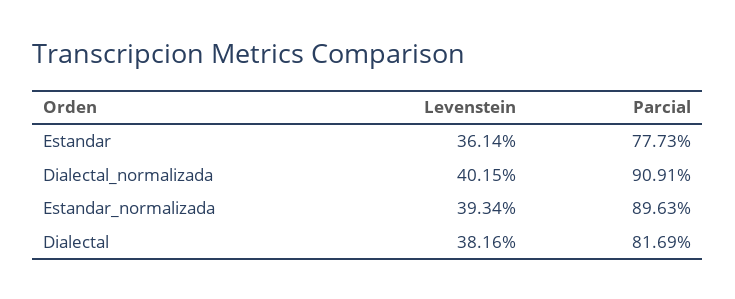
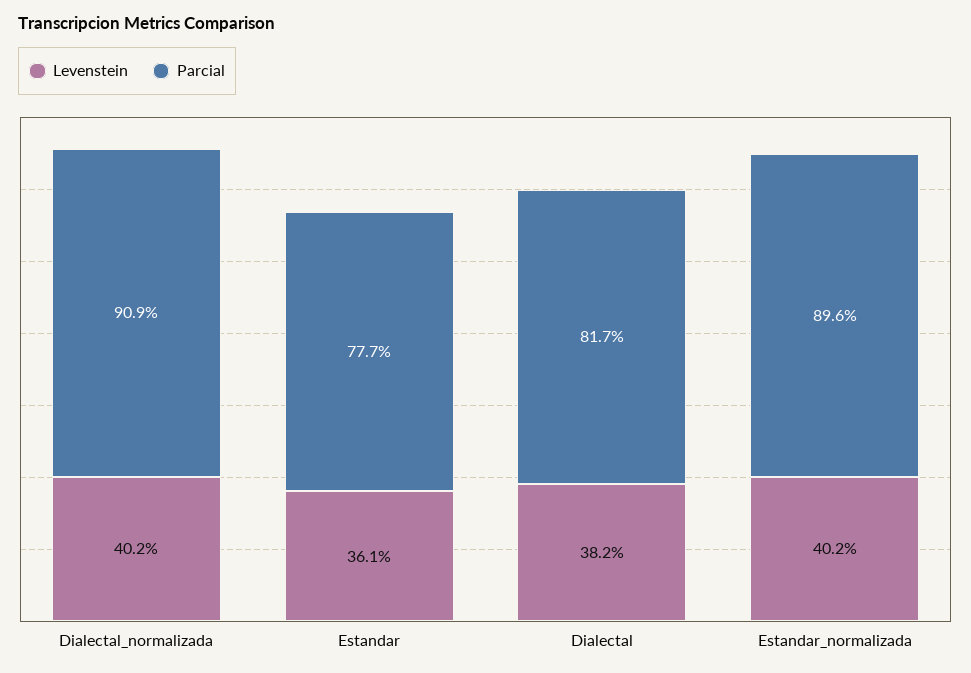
  {
    "Levenstein": {
      "Estandar": 36.14,
      "Dialectal_normalizada": 40.15,
-     "Estandar_normalizada": 39.34,
+     "Estandar_normalizada": 40.2,
      "Dialectal": 38.16
    },
    "Parcial": {
      "Estandar": 77.73,
      "Dialectal_normalizada": 90.91,
      "Estandar_normalizada": 89.63,
      "Dialectal": 81.69
    }
  }

